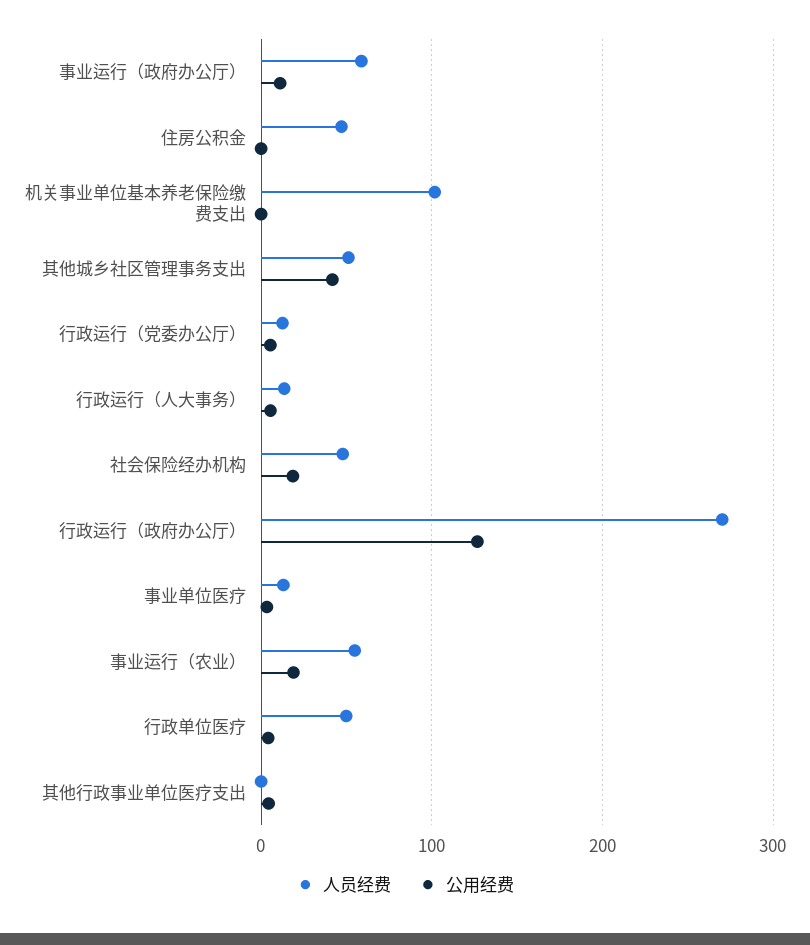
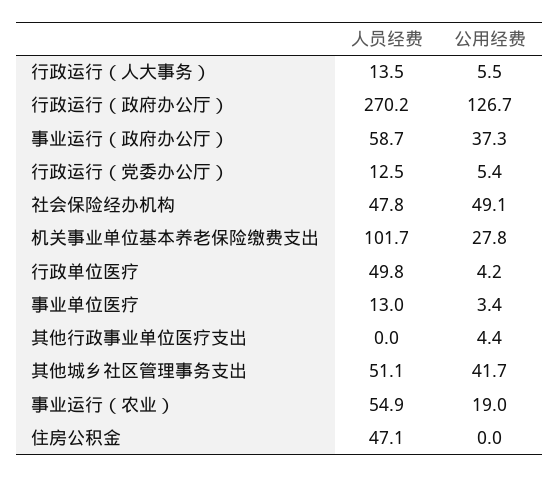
  {
    "人员经费": {
      "事业运行（政府办公厅）": 58.7,
      "住房公积金": 47.1,
      "机关事业单位基本养老保险缴费支出": 101.7,
      "其他城乡社区管理事务支出": 51.1,
      "行政运行（党委办公厅）": 12.5,
      "行政运行（人大事务）": 13.5,
      "社会保险经办机构": 47.8,
      "行政运行（政府办公厅）": 270.2,
      "事业单位医疗": 13,
      "事业运行（农业）": 54.9,
      "行政单位医疗": 49.8,
      "其他行政事业单位医疗支出": 0
    },
    "公用经费": {
-     "事业运行（政府办公厅）": 10,
+     "事业运行（政府办公厅）": 37.3,
      "住房公积金": 0,
-     "机关事业单位基本养老保险缴费支出": 0,
+     "机关事业单位基本养老保险缴费支出": 27.8,
      "其他城乡社区管理事务支出": 41.7,
      "行政运行（党委办公厅）": 5.4,
      "行政运行（人大事务）": 5.5,
-     "社会保险经办机构": 20,
+     "社会保险经办机构": 49.1,
      "行政运行（政府办公厅）": 126.7,
      "事业单位医疗": 3.4,
      "事业运行（农业）": 19,
      "行政单位医疗": 4.2,
      "其他行政事业单位医疗支出": 4.4
    }
  }

